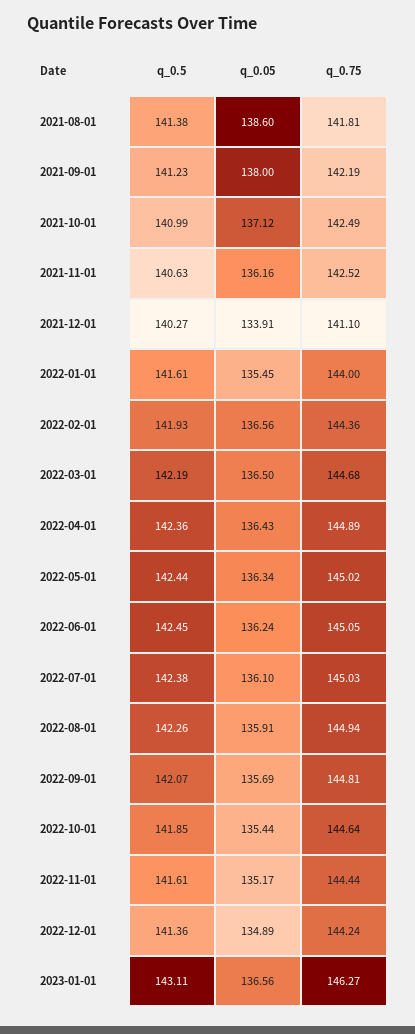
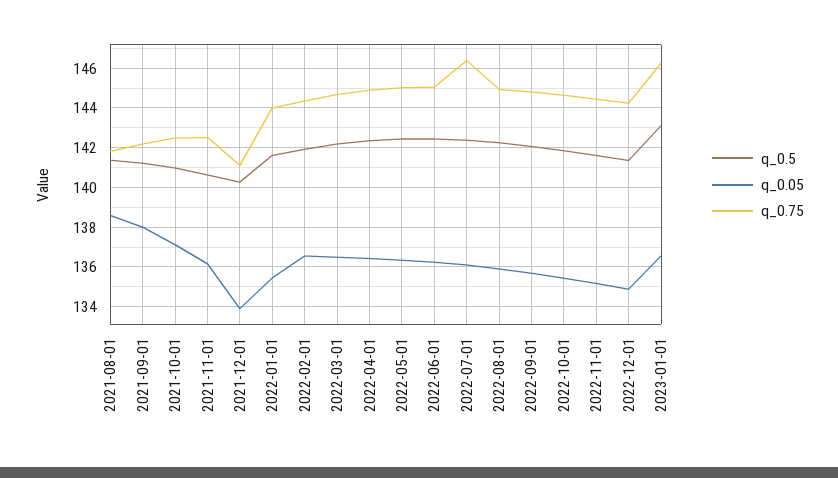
  {
    "q_0.5": {
      "2021-08-01": 141.38,
      "2021-09-01": 141.23,
      "2021-10-01": 140.99,
      "2021-11-01": 140.63,
      "2021-12-01": 140.27,
      "2022-01-01": 141.61,
      "2022-02-01": 141.93,
      "2022-03-01": 142.19,
      "2022-04-01": 142.36,
      "2022-05-01": 142.44,
      "2022-06-01": 142.45,
      "2022-07-01": 142.38,
      "2022-08-01": 142.26,
      "2022-09-01": 142.07,
      "2022-10-01": 141.85,
      "2022-11-01": 141.61,
      "2022-12-01": 141.36,
      "2023-01-01": 143.11
    },
    "q_0.05": {
      "2021-08-01": 138.6,
      "2021-09-01": 138,
      "2021-10-01": 137.12,
      "2021-11-01": 136.16,
      "2021-12-01": 133.91,
      "2022-01-01": 135.45,
      "2022-02-01": 136.56,
      "2022-03-01": 136.5,
      "2022-04-01": 136.43,
      "2022-05-01": 136.34,
      "2022-06-01": 136.24,
      "2022-07-01": 136.1,
      "2022-08-01": 135.91,
      "2022-09-01": 135.69,
      "2022-10-01": 135.44,
      "2022-11-01": 135.17,
      "2022-12-01": 134.89,
      "2023-01-01": 136.56
    },
    "q_0.75": {
      "2021-08-01": 141.81,
      "2021-09-01": 142.19,
      "2021-10-01": 142.49,
      "2021-11-01": 142.52,
      "2021-12-01": 141.1,
      "2022-01-01": 144,
      "2022-02-01": 144.36,
      "2022-03-01": 144.68,
      "2022-04-01": 144.89,
      "2022-05-01": 145.02,
      "2022-06-01": 145.05,
-     "2022-07-01": 145.03,
+     "2022-07-01": 146.5,
      "2022-08-01": 144.94,
      "2022-09-01": 144.81,
      "2022-10-01": 144.64,
      "2022-11-01": 144.44,
      "2022-12-01": 144.24,
      "2023-01-01": 146.27
    }
  }

